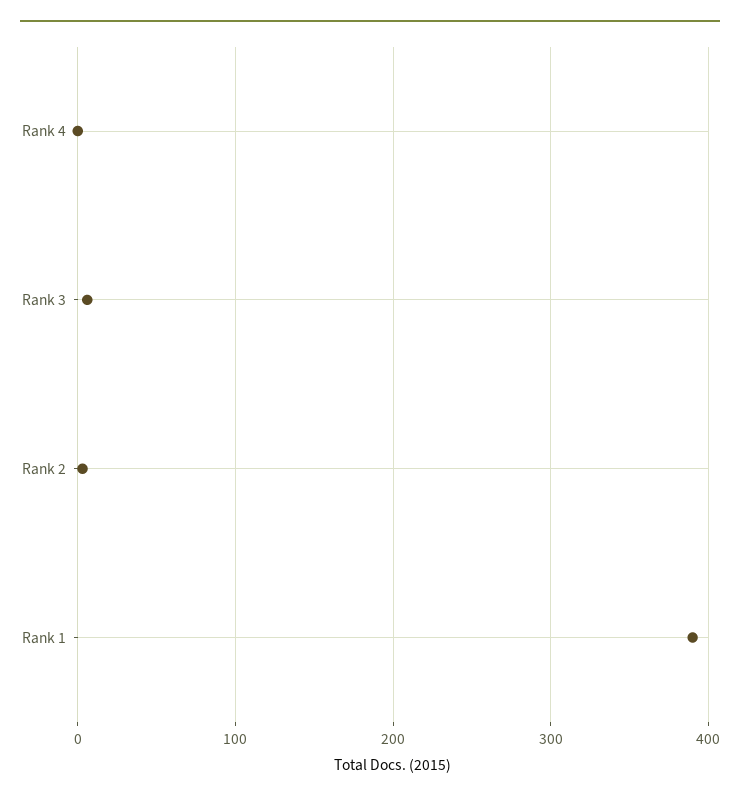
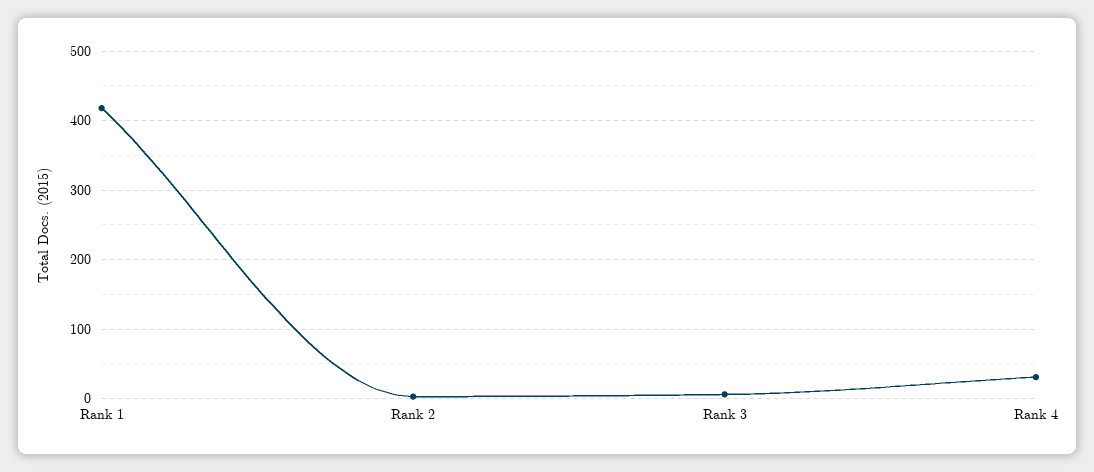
  {
-   "Rank 4": 0,
+   "Rank 4": 30,
    "Rank 3": 10,
    "Rank 2": 0,
-   "Rank 1": 390
+   "Rank 1": 420
  }

